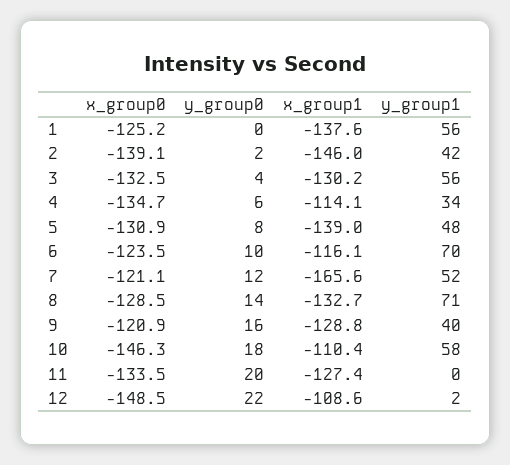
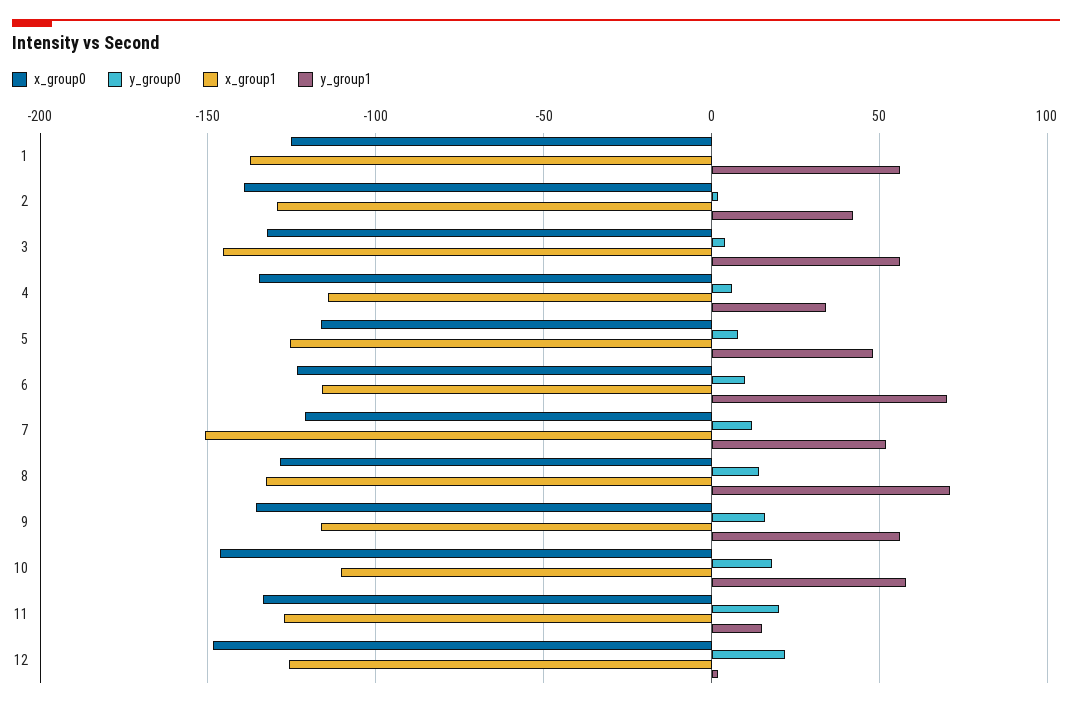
  {
    "x_group0": {
      "1": -125.2,
      "2": -139.1,
      "3": -132.5,
      "4": -134.7,
-     "5": -130.9,
+     "5": -115,
      "6": -123.5,
      "7": -121.1,
      "8": -128.5,
-     "9": -120.9,
+     "9": -135,
      "10": -146.3,
      "11": -133.5,
      "12": -148.5
    },
    "y_group0": {
      "1": 0,
      "2": 2,
      "3": 4,
      "4": 6,
      "5": 8,
      "6": 10,
      "7": 12,
      "8": 14,
      "9": 16,
      "10": 18,
      "11": 20,
      "12": 22
    },
    "x_group1": {
      "1": -137.6,
-     "2": -146,
+     "2": -130,
-     "3": -130.2,
+     "3": -145,
      "4": -114.1,
-     "5": -139,
+     "5": -125,
      "6": -116.1,
-     "7": -165.6,
+     "7": -150,
      "8": -132.7,
-     "9": -128.8,
+     "9": -115,
      "10": -110.4,
      "11": -127.4,
-     "12": -108.6
+     "12": -125
    },
    "y_group1": {
      "1": 56,
      "2": 42,
      "3": 56,
      "4": 34,
      "5": 48,
      "6": 70,
      "7": 52,
      "8": 71,
-     "9": 40,
+     "9": 55,
      "10": 58,
-     "11": 0,
+     "11": 15,
      "12": 2
    }
  }

